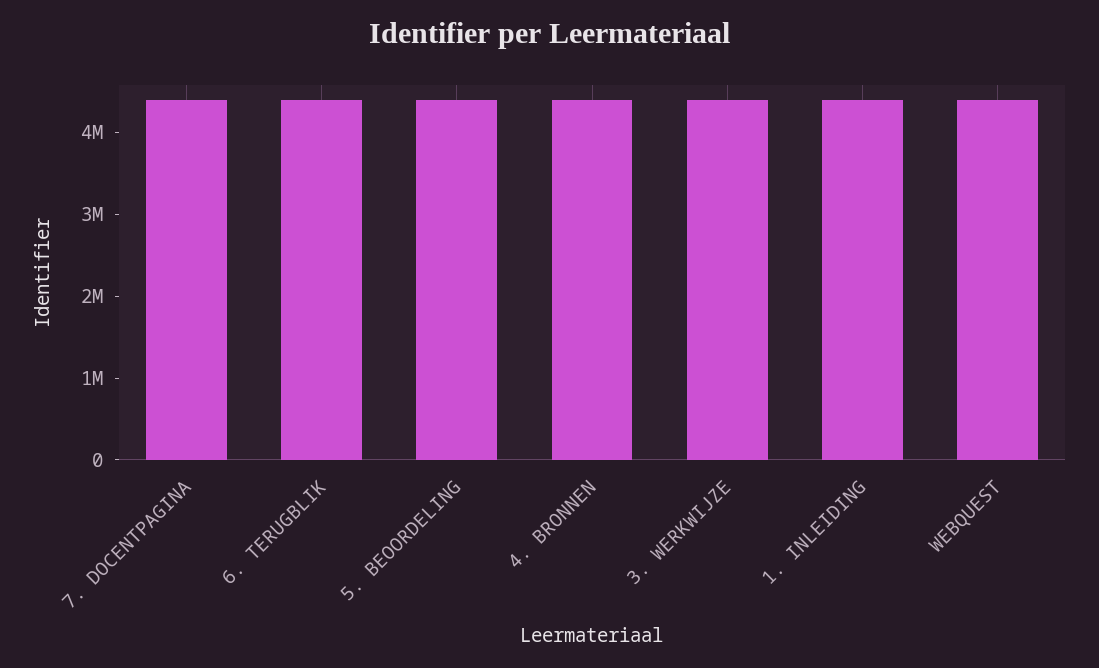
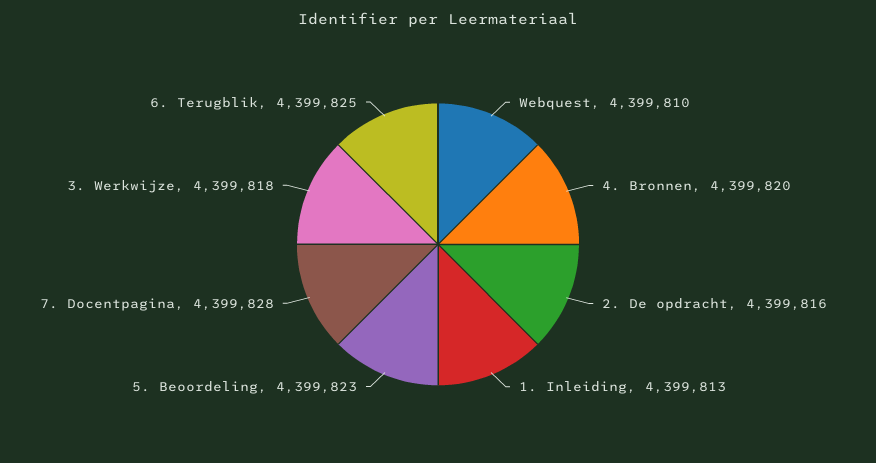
  {
    "7. DOCENTPAGINA": 4399828,
    "6. TERUGBLIK": 4399825,
    "5. BEOORDELING": 4399823,
    "4. BRONNEN": 4399820,
    "3. WERKWIJZE": 4399818,
    "1. INLEIDING": 4399813,
-   "WEBQUEST": 4399810
+   "WEBQUEST": 4399810,
+   "2. De opdracht": 4399816
  }

